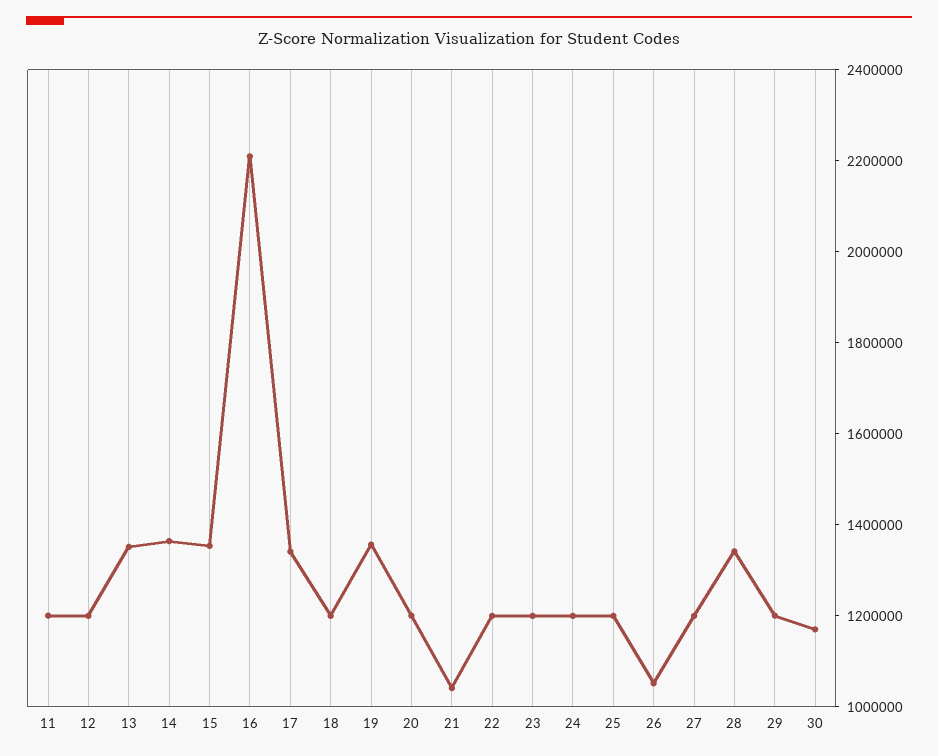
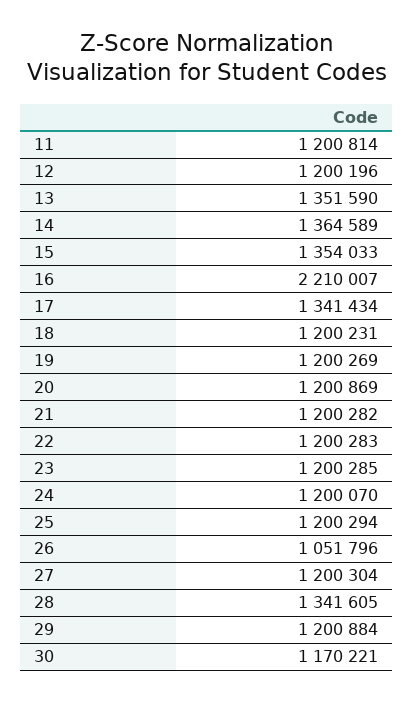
  {
    "11": 1200814,
    "12": 1200196,
    "13": 1351590,
    "14": 1364589,
    "15": 1354033,
    "16": 2210007,
    "17": 1341434,
    "18": 1200231,
-   "19": 1350000,
+   "19": 1200269,
    "20": 1200869,
-   "21": 1050000,
+   "21": 1200282,
    "22": 1200283,
    "23": 1200285,
    "24": 1200070,
    "25": 1200294,
    "26": 1051796,
    "27": 1200304,
    "28": 1341605,
    "29": 1200884,
    "30": 1170221
  }

